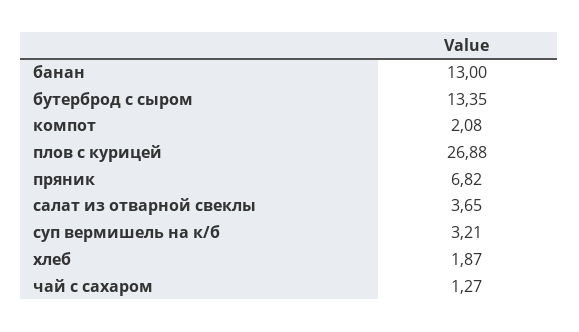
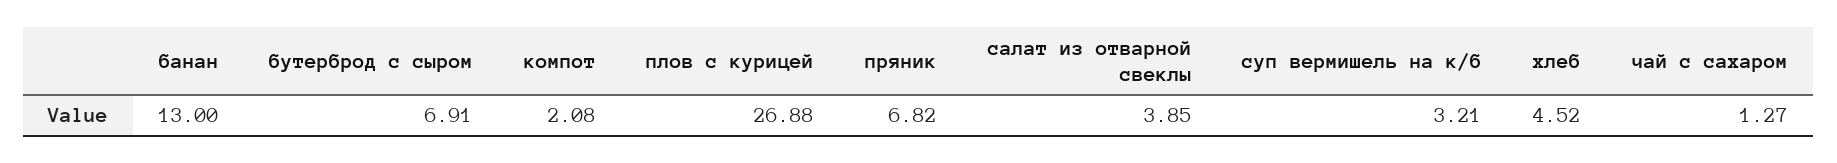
  {
    "банан": 13,
-   "бутерброд с сыром": 13.35,
+   "бутерброд с сыром": 6.91,
    "компот": 2.08,
    "плов с курицей": 26.88,
    "пряник": 6.82,
-   "салат из отварной свеклы": 3.65,
+   "салат из отварной свеклы": 3.85,
    "суп вермишель на к/б": 3.21,
-   "хлеб": 1.87,
+   "хлеб": 4.52,
    "чай с сахаром": 1.27
  }

